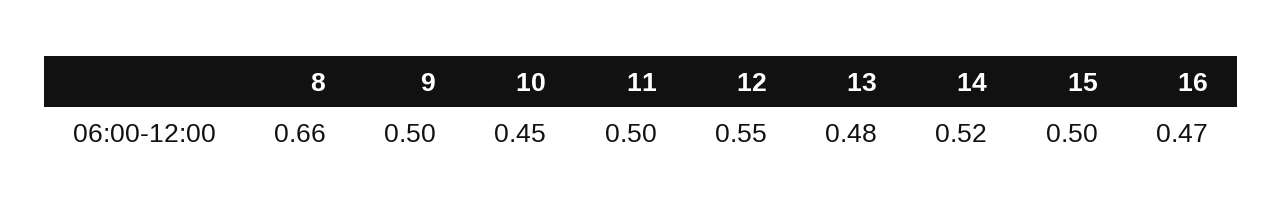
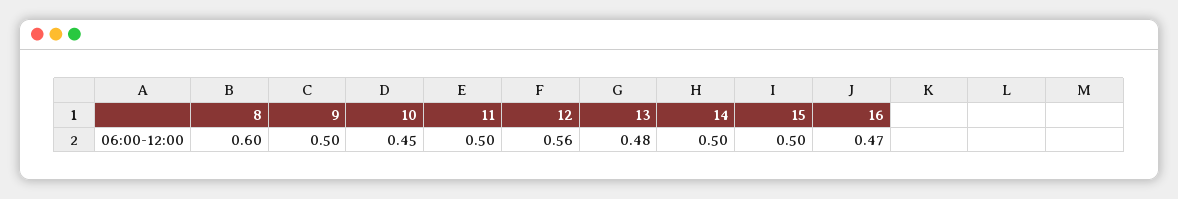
  {
-   "8": 0.66,
+   "8": 0.6,
    "9": 0.5,
    "10": 0.45,
    "11": 0.5,
-   "12": 0.55,
+   "12": 0.56,
    "13": 0.48,
-   "14": 0.52,
+   "14": 0.5,
    "15": 0.5,
    "16": 0.47
  }

